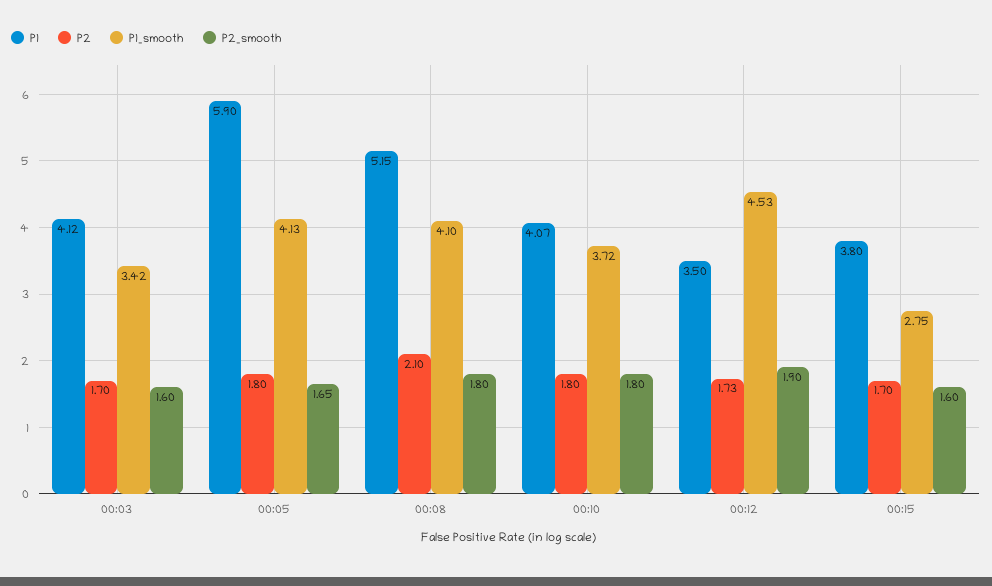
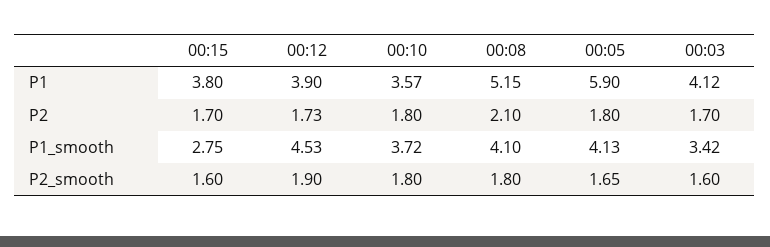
  {
    "P1": {
      "00:03": 4.12,
      "00:05": 5.9,
      "00:08": 5.15,
-     "00:10": 4.07,
+     "00:10": 3.57,
-     "00:12": 3.5,
+     "00:12": 3.9,
      "00:15": 3.8
    },
    "P2": {
      "00:03": 1.7,
      "00:05": 1.8,
      "00:08": 2.1,
      "00:10": 1.8,
      "00:12": 1.73,
      "00:15": 1.7
    },
    "P1_smooth": {
      "00:03": 3.42,
      "00:05": 4.13,
      "00:08": 4.1,
      "00:10": 3.72,
      "00:12": 4.53,
      "00:15": 2.75
    },
    "P2_smooth": {
      "00:03": 1.6,
      "00:05": 1.65,
      "00:08": 1.8,
      "00:10": 1.8,
      "00:12": 1.9,
      "00:15": 1.6
    }
  }

